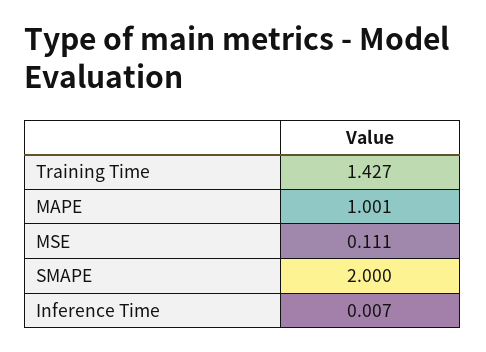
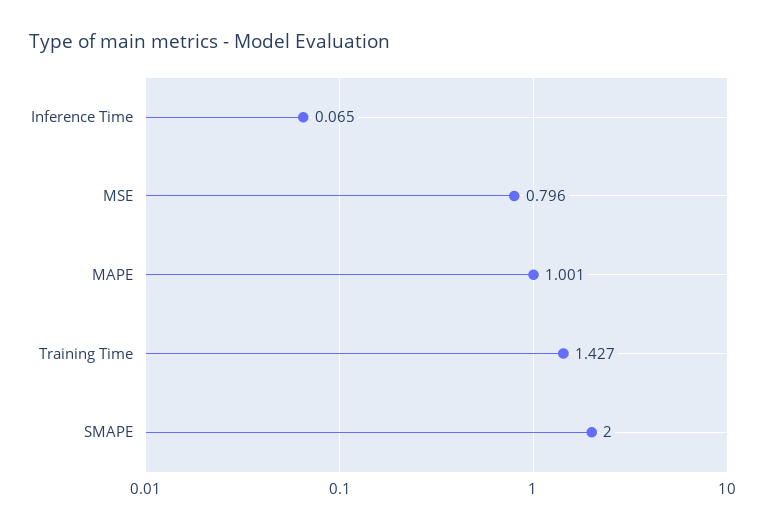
  {
    "Training Time": 1.427,
    "MAPE": 1.001,
-   "MSE": 0.111,
+   "MSE": 0.796,
    "SMAPE": 2,
-   "Inference Time": 0.007
+   "Inference Time": 0.065
  }

